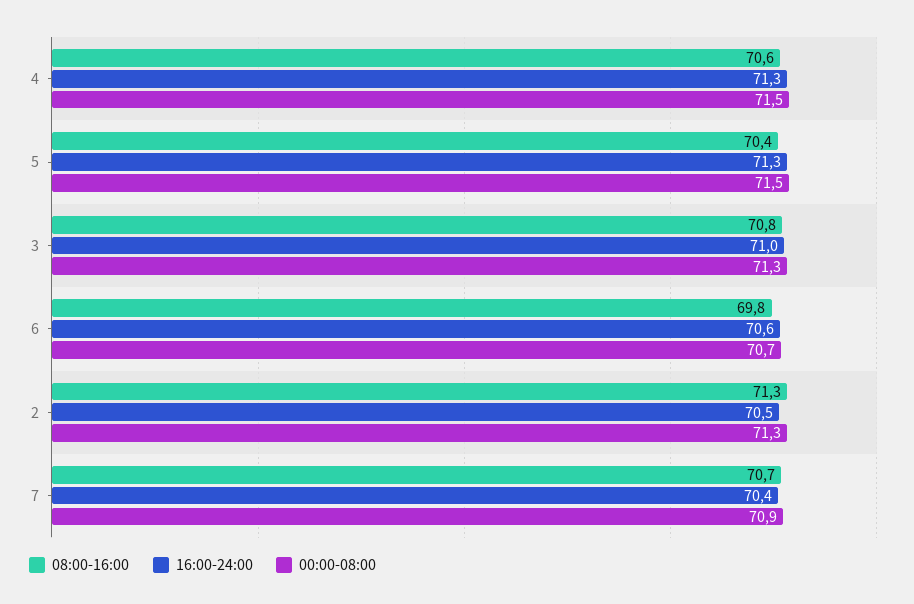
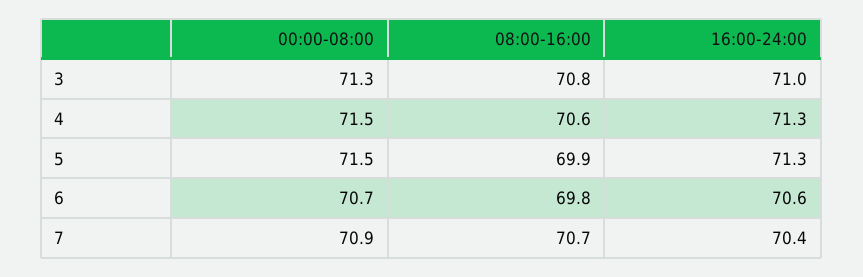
  {
    "08:00-16:00": {
      "4": 70.6,
-     "5": 70.4,
+     "5": 69.9,
      "3": 70.8,
      "6": 69.8,
-     "2": 71.3,
      "7": 70.7
    },
    "16:00-24:00": {
      "4": 71.3,
      "5": 71.3,
      "3": 71,
      "6": 70.6,
-     "2": 70.5,
      "7": 70.4
    },
    "00:00-08:00": {
      "4": 71.5,
      "5": 71.5,
      "3": 71.3,
      "6": 70.7,
-     "2": 71.3,
      "7": 70.9
    }
  }

